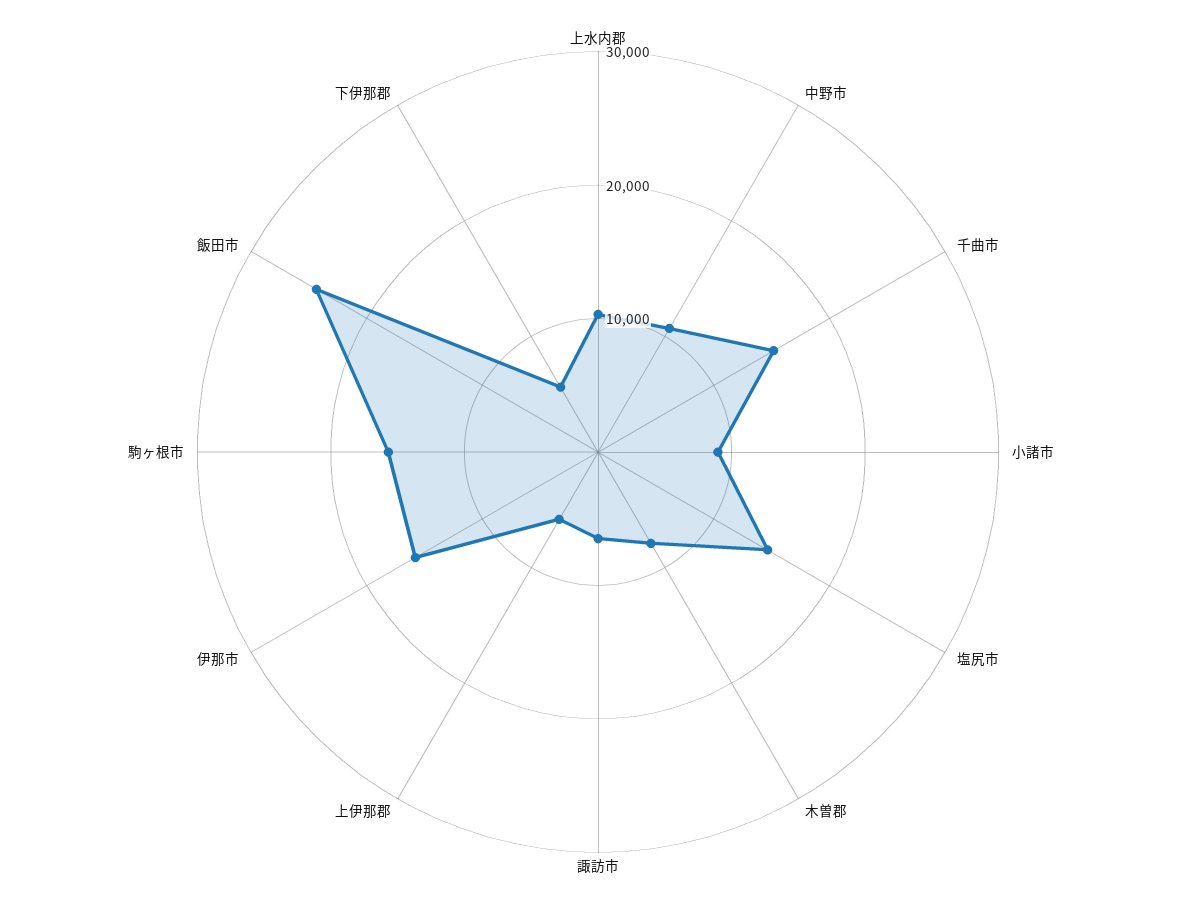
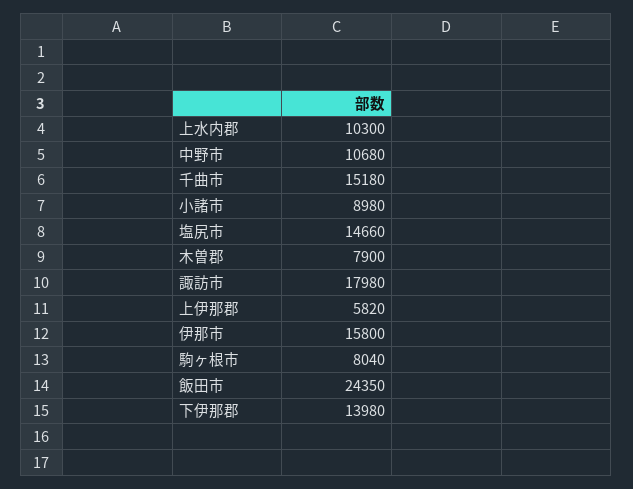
  {
    "上水内郡": 10300,
    "中野市": 10680,
    "千曲市": 15180,
    "小諸市": 8980,
    "塩尻市": 14660,
    "木曽郡": 7900,
-   "諏訪市": 6000,
+   "諏訪市": 17980,
    "上伊那郡": 5820,
    "伊那市": 15800,
-   "駒ヶ根市": 16000,
+   "駒ヶ根市": 8040,
    "飯田市": 24350,
-   "下伊那郡": 6000
+   "下伊那郡": 13980
  }

